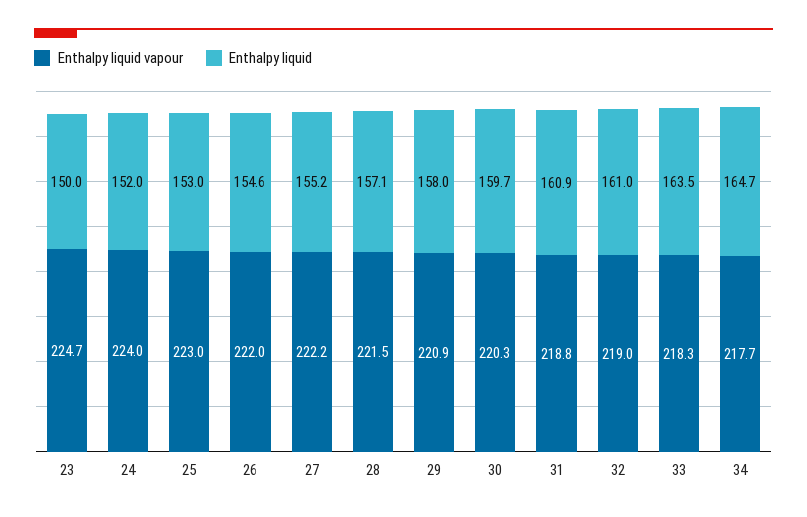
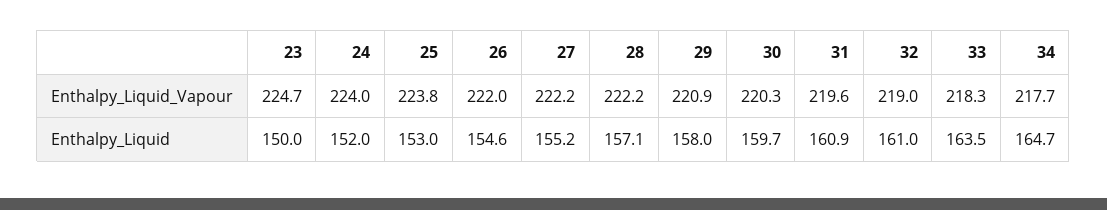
  {
    "Enthalpy liquid vapour": {
      "23": 224.7,
      "24": 224,
-     "25": 223,
+     "25": 223.8,
      "26": 222,
      "27": 222.2,
-     "28": 221.5,
+     "28": 222.2,
      "29": 220.9,
      "30": 220.3,
-     "31": 218.8,
+     "31": 219.6,
      "32": 219,
      "33": 218.3,
      "34": 217.7
    },
    "Enthalpy liquid": {
      "23": 150,
      "24": 152,
      "25": 153,
      "26": 154.6,
      "27": 155.2,
      "28": 157.1,
      "29": 158,
      "30": 159.7,
      "31": 160.9,
      "32": 161,
      "33": 163.5,
      "34": 164.7
    }
  }

